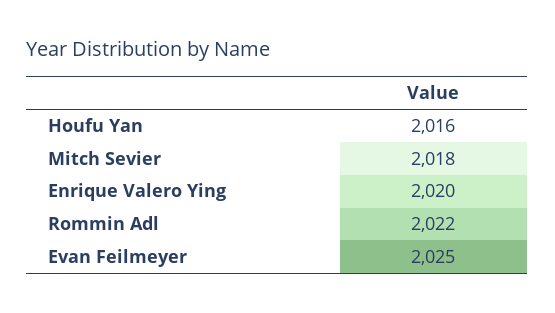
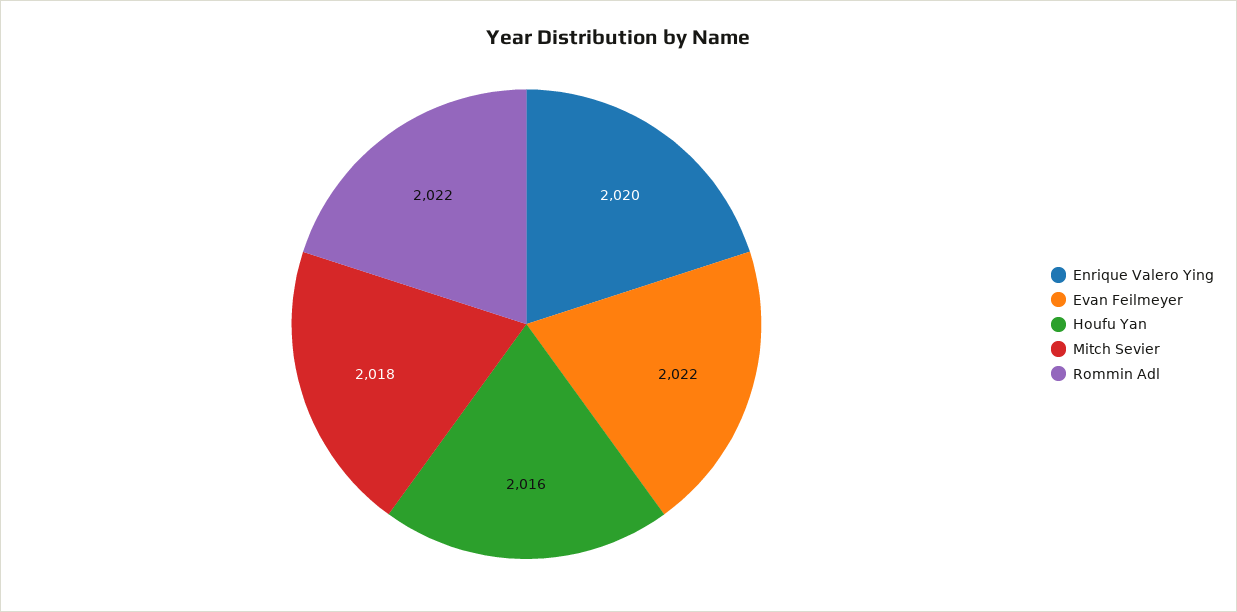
  {
    "Houfu Yan": 2016,
    "Mitch Sevier": 2018,
    "Enrique Valero Ying": 2020,
    "Rommin Adl": 2022,
-   "Evan Feilmeyer": 2025
+   "Evan Feilmeyer": 2022
  }

